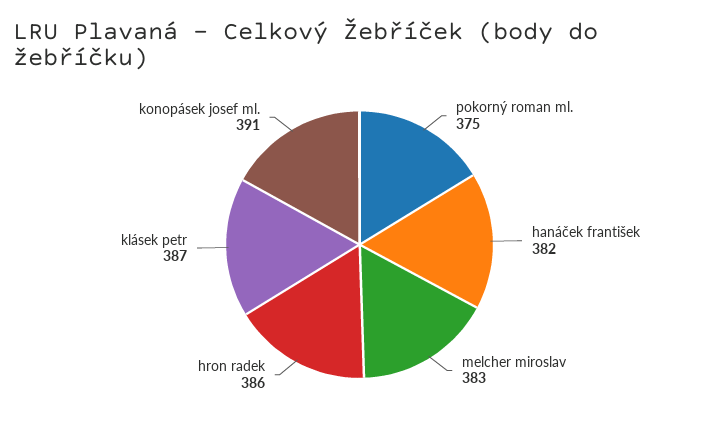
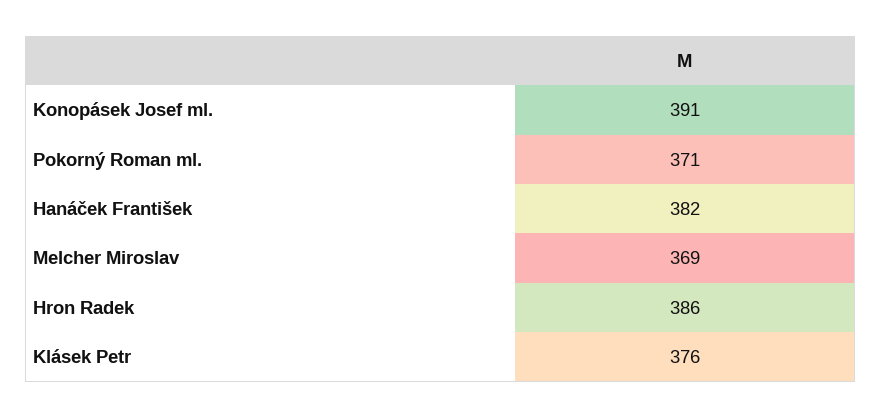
  {
-   "pokorný roman ml.": 375,
+   "pokorný roman ml.": 371,
    "hanáček františek": 382,
-   "melcher miroslav": 383,
+   "melcher miroslav": 369,
    "hron radek": 386,
-   "klásek petr": 387,
+   "klásek petr": 376,
    "konopásek josef ml.": 391
  }

